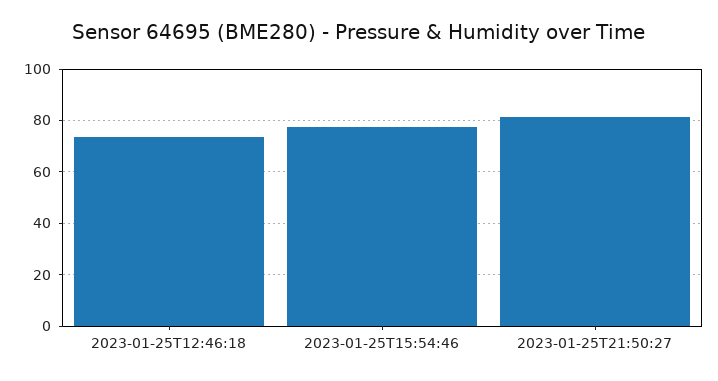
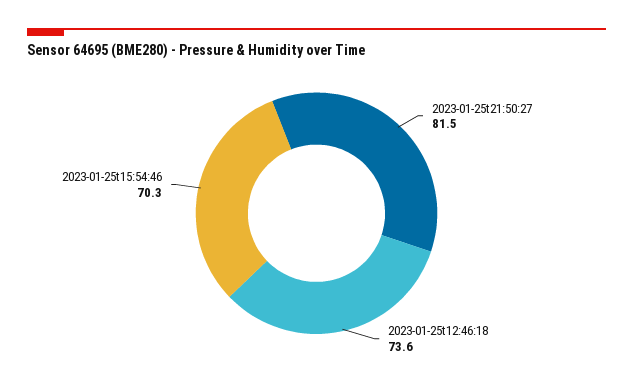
  {
    "2023-01-25T12:46:18": 73.6,
-   "2023-01-25T15:54:46": 77.5,
+   "2023-01-25T15:54:46": 70.3,
    "2023-01-25T21:50:27": 81.5
  }

